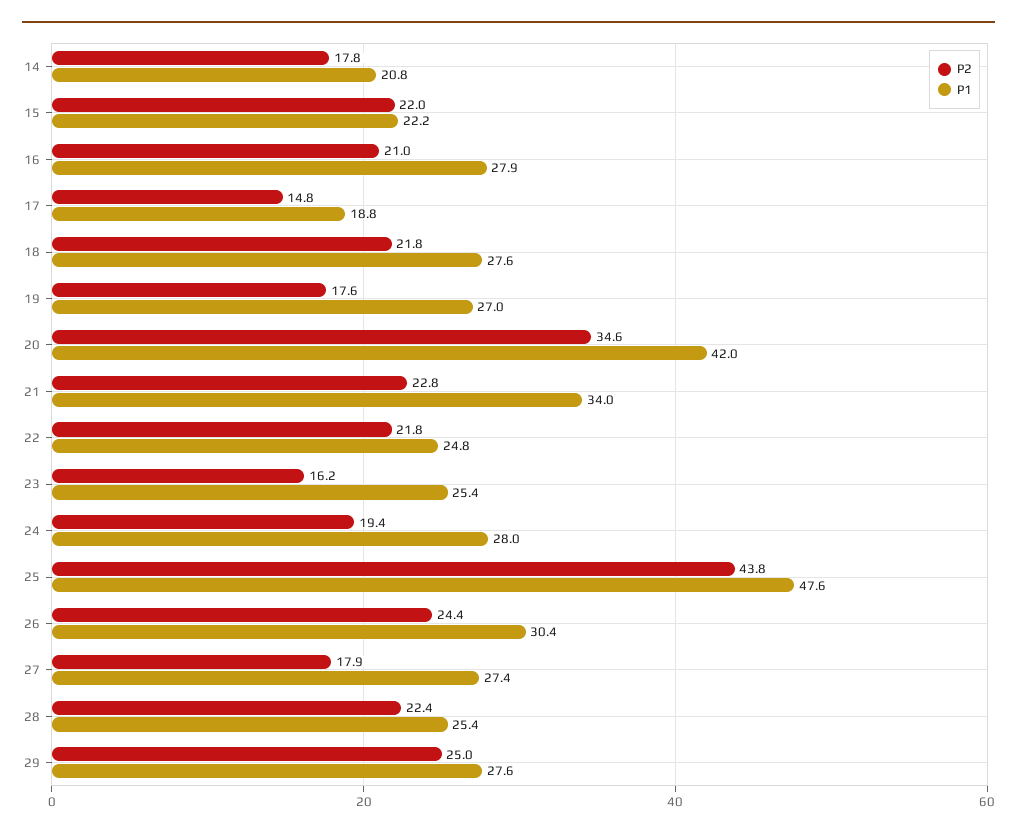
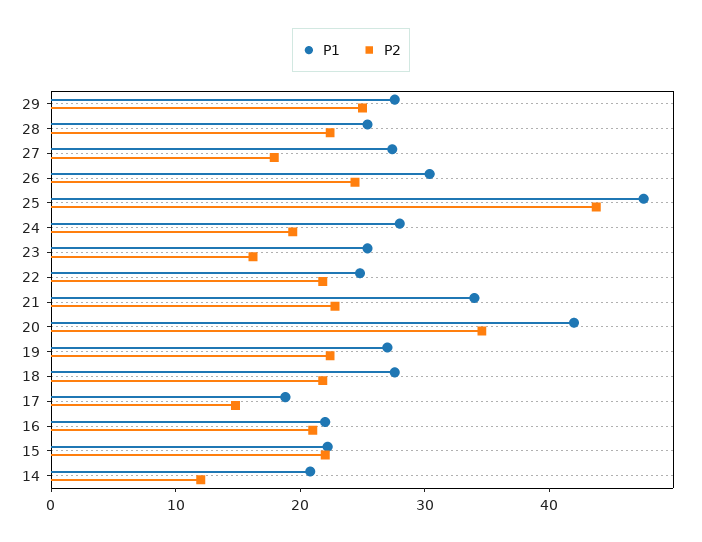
  {
    "P2": {
-     "14": 17.8,
+     "14": 12,
      "15": 22,
      "16": 21,
      "17": 14.8,
      "18": 21.8,
-     "19": 17.6,
+     "19": 22,
      "20": 34.6,
      "21": 22.8,
      "22": 21.8,
      "23": 16.2,
      "24": 19.4,
      "25": 43.8,
      "26": 24.4,
      "27": 17.9,
      "28": 22.4,
      "29": 25
    },
    "P1": {
      "14": 20.8,
      "15": 22.2,
-     "16": 27.9,
+     "16": 22,
      "17": 18.8,
      "18": 27.6,
      "19": 27,
      "20": 42,
      "21": 34,
      "22": 24.8,
      "23": 25.4,
      "24": 28,
      "25": 47.6,
      "26": 30.4,
      "27": 27.4,
      "28": 25.4,
      "29": 27.6
    }
  }

